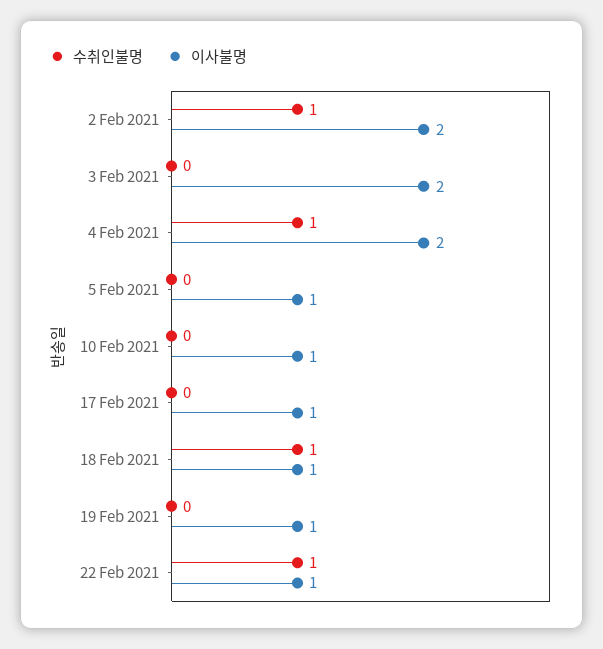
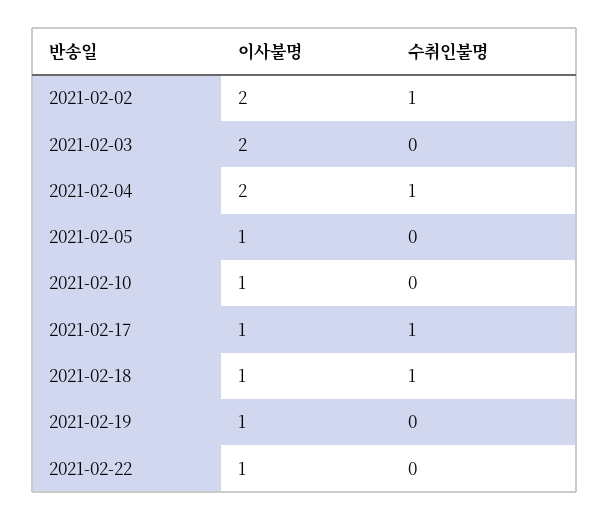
  {
    "수취인불명": {
      "2 Feb 2021": 1,
      "3 Feb 2021": 0,
      "4 Feb 2021": 1,
      "5 Feb 2021": 0,
      "10 Feb 2021": 0,
-     "17 Feb 2021": 0,
+     "17 Feb 2021": 1,
      "18 Feb 2021": 1,
      "19 Feb 2021": 0,
-     "22 Feb 2021": 1
+     "22 Feb 2021": 0
    },
    "이사불명": {
      "2 Feb 2021": 2,
      "3 Feb 2021": 2,
      "4 Feb 2021": 2,
      "5 Feb 2021": 1,
      "10 Feb 2021": 1,
      "17 Feb 2021": 1,
      "18 Feb 2021": 1,
      "19 Feb 2021": 1,
      "22 Feb 2021": 1
    }
  }

